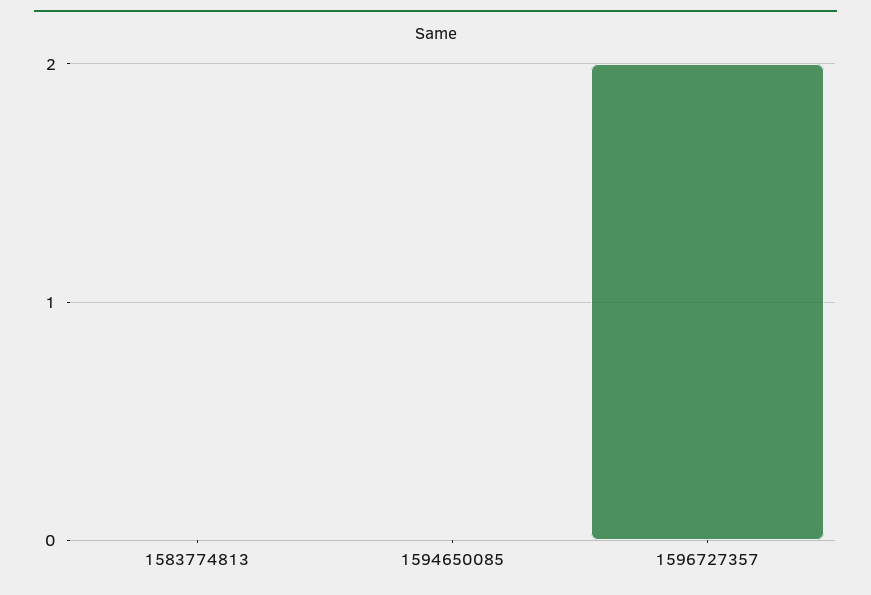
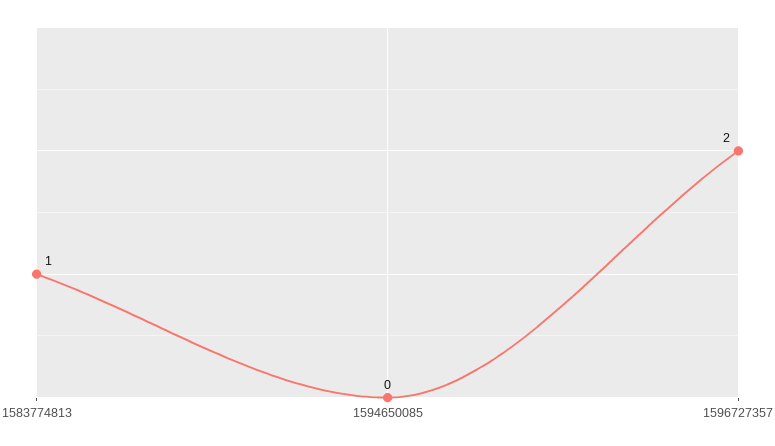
  {
-   "1583774813": 0,
+   "1583774813": 1,
    "1594650085": 0,
    "1596727357": 2
  }

